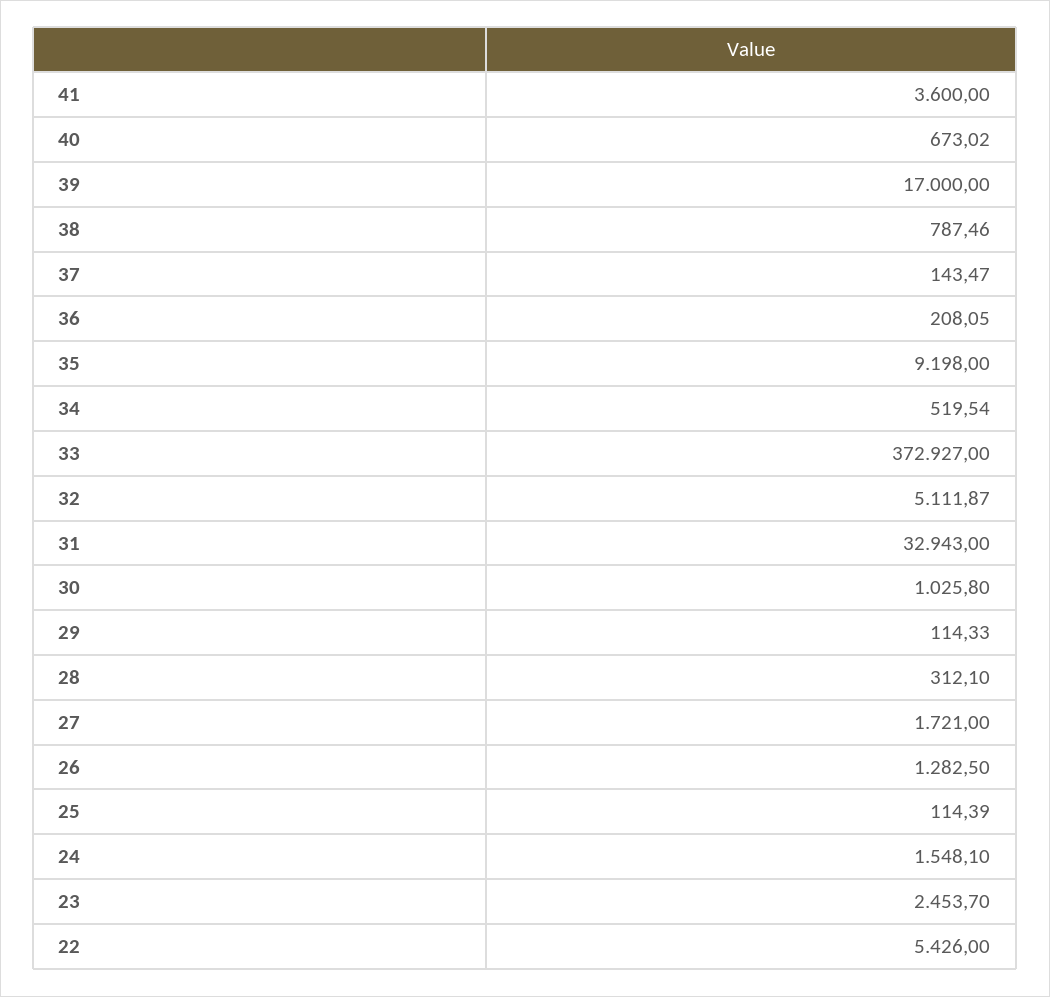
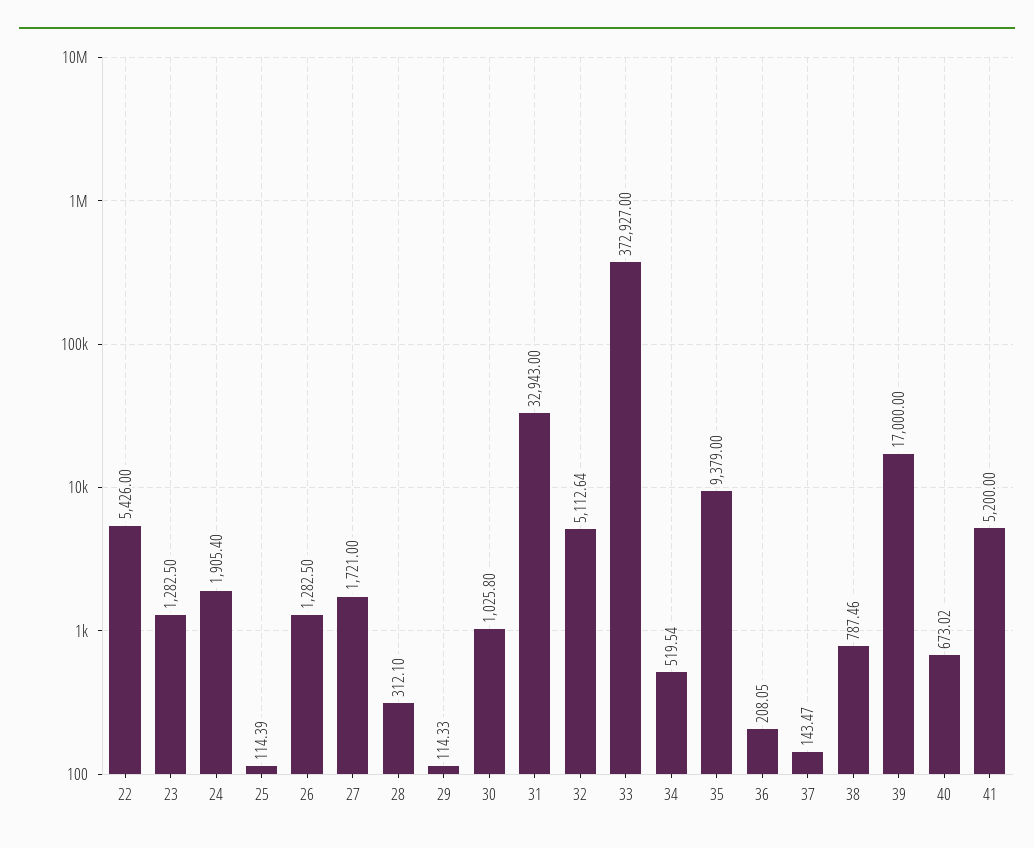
  {
-   "41": 3600,
+   "41": 5200,
    "40": 673.02,
    "39": 17000,
    "38": 787.46,
    "37": 143.47,
    "36": 208.05,
-   "35": 9198,
+   "35": 9379,
    "34": 519.54,
    "33": 372927,
-   "32": 5111.87,
+   "32": 5112.64,
    "31": 32943,
    "30": 1025.8,
    "29": 114.33,
    "28": 312.1,
    "27": 1721,
    "26": 1282.5,
    "25": 114.39,
-   "24": 1548.1,
+   "24": 1905.4,
-   "23": 2453.7,
+   "23": 1282.5,
    "22": 5426
  }

